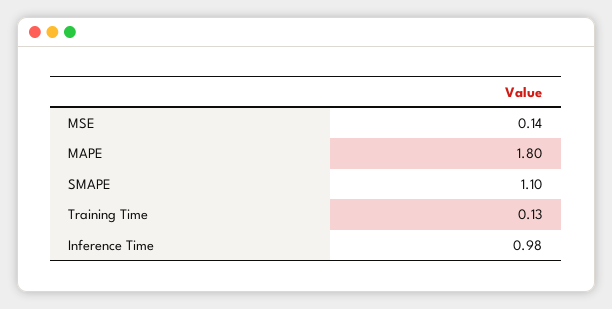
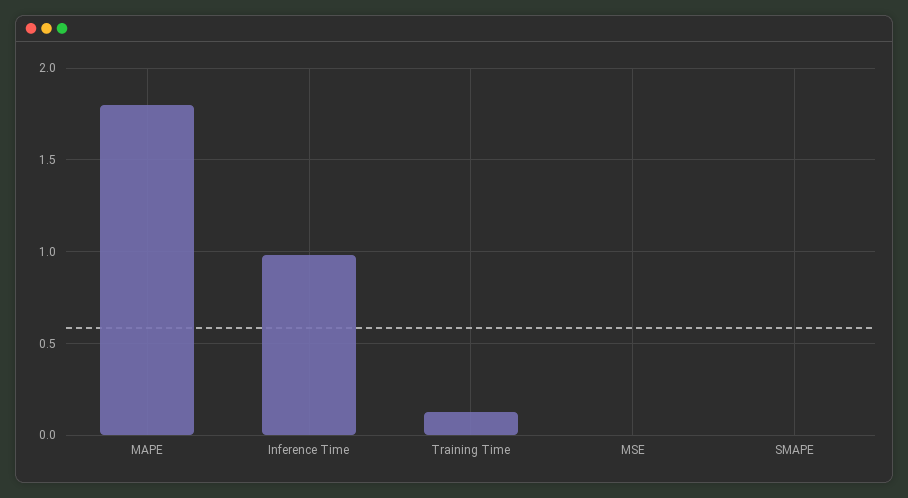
  {
-   "MSE": 0.14,
+   "MSE": 0,
    "MAPE": 1.8,
-   "SMAPE": 1.1,
+   "SMAPE": 0,
    "Training Time": 0.13,
    "Inference Time": 0.98
  }

